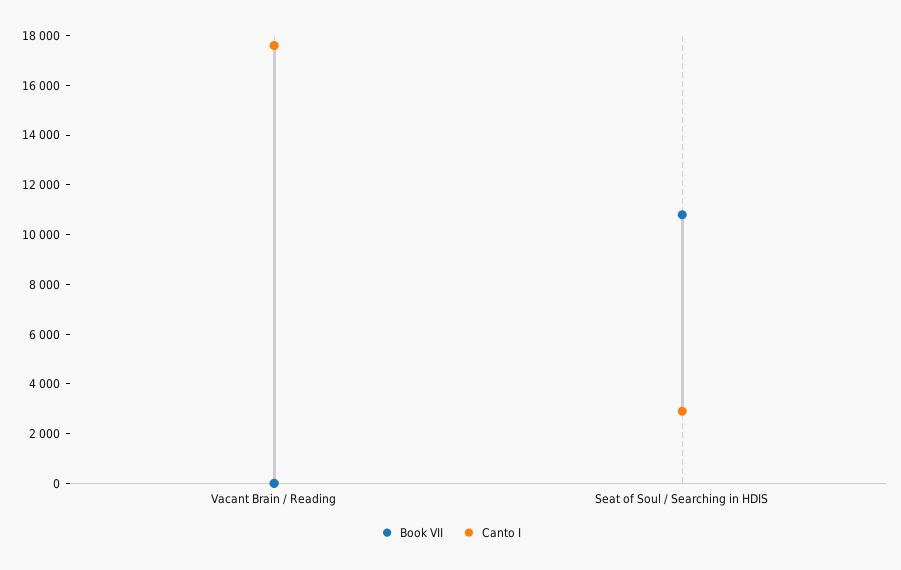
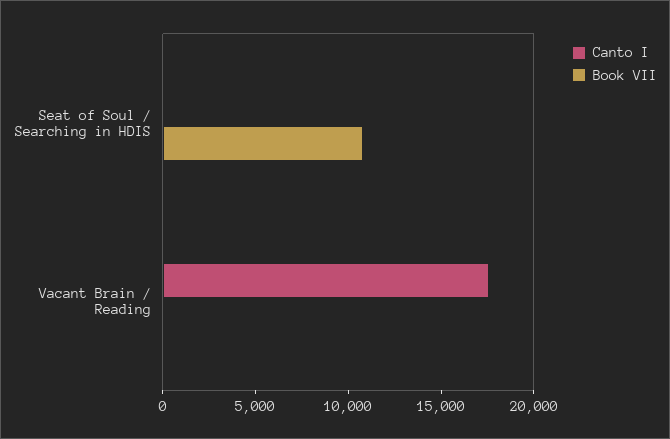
  {
    "Book VII": {
      "Vacant Brain / Reading": 0,
      "Seat of Soul / Searching in HDIS": 11000
    },
    "Canto I": {
      "Vacant Brain / Reading": 17500,
-     "Seat of Soul / Searching in HDIS": 3000
+     "Seat of Soul / Searching in HDIS": 0
    }
  }

